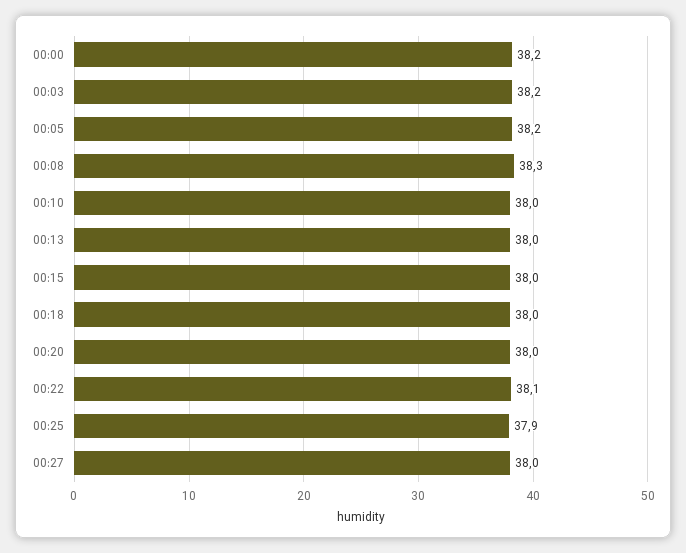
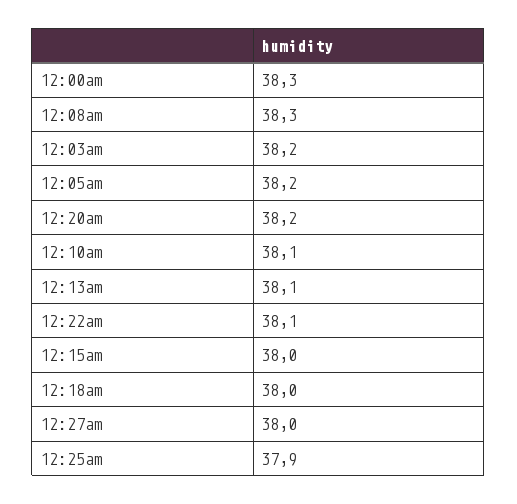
  {
-   "00:00": 38.2,
+   "00:00": 38.3,
    "00:03": 38.2,
    "00:05": 38.2,
    "00:08": 38.3,
-   "00:10": 38,
+   "00:10": 38.1,
-   "00:13": 38,
+   "00:13": 38.1,
    "00:15": 38,
    "00:18": 38,
-   "00:20": 38,
+   "00:20": 38.2,
    "00:22": 38.1,
    "00:25": 37.9,
    "00:27": 38
  }

